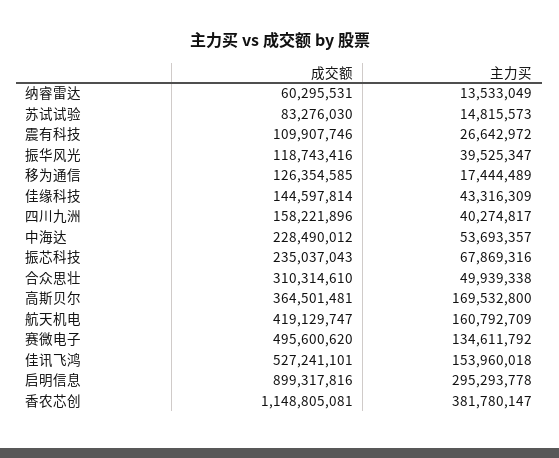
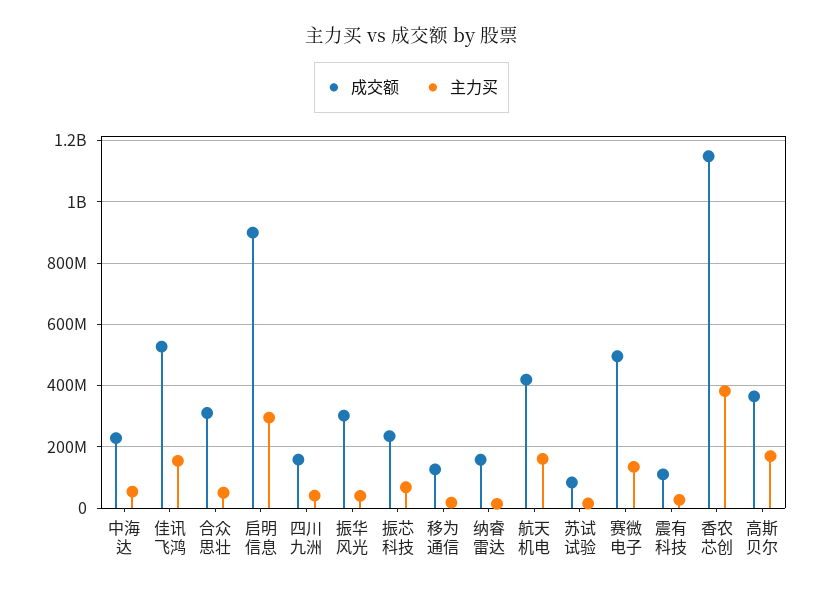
  {
    "成交额": {
-     "纳睿雷达": 60295531,
+     "纳睿雷达": 160000000,
      "苏试试验": 83276030,
      "震有科技": 109907746,
-     "振华风光": 118743416,
+     "振华风光": 300000000,
      "移为通信": 126354585,
-     "佳缘科技": 144597814,
      "四川九洲": 158221896,
      "中海达": 228490012,
      "振芯科技": 235037043,
      "合众思壮": 310314610,
      "高斯贝尔": 364501481,
      "航天机电": 419129747,
      "赛微电子": 495600620,
      "佳讯飞鸿": 527241101,
      "启明信息": 899317816,
      "香农芯创": 1148805081
    },
    "主力买": {
      "纳睿雷达": 13533049,
      "苏试试验": 14815573,
      "震有科技": 26642972,
      "振华风光": 39525347,
      "移为通信": 17444489,
-     "佳缘科技": 43316309,
      "四川九洲": 40274817,
      "中海达": 53693357,
      "振芯科技": 67869316,
      "合众思壮": 49939338,
      "高斯贝尔": 169532800,
      "航天机电": 160792709,
      "赛微电子": 134611792,
      "佳讯飞鸿": 153960018,
      "启明信息": 295293778,
      "香农芯创": 381780147
    }
  }

